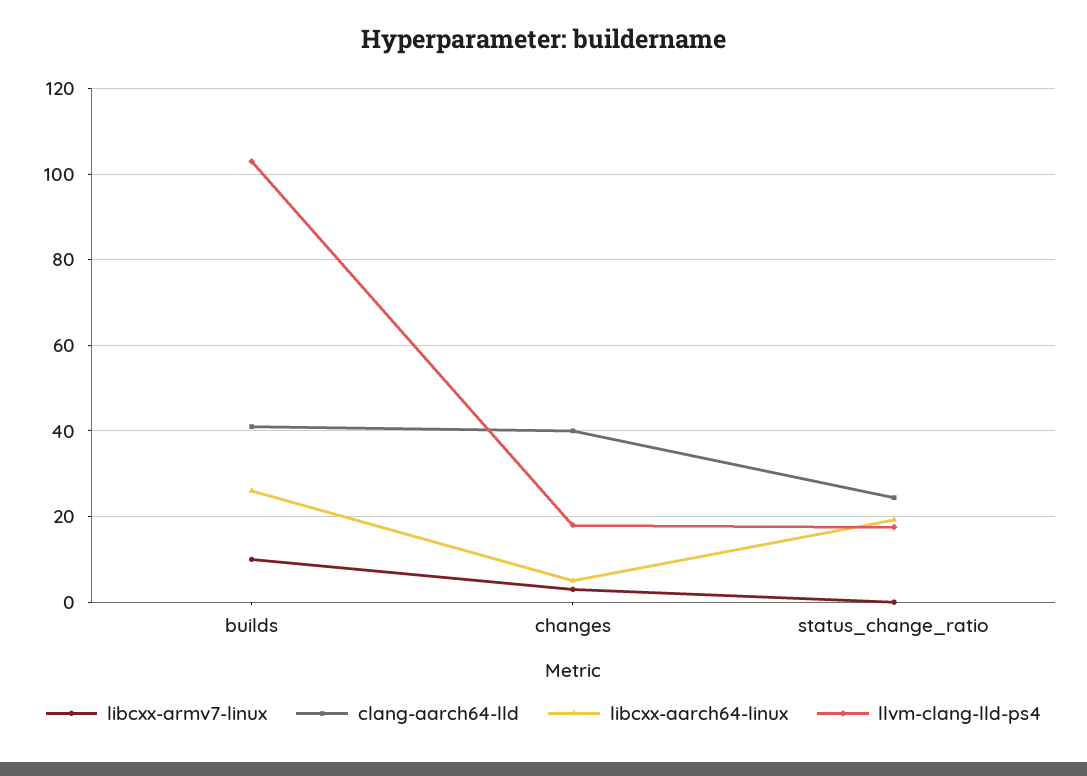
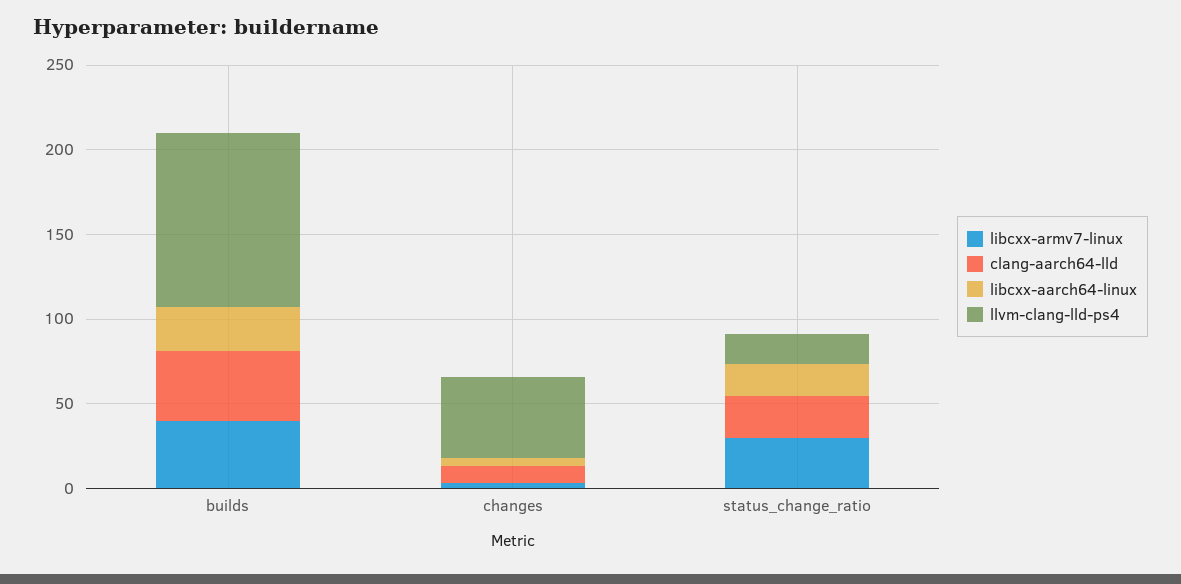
  {
    "libcxx-armv7-linux": {
-     "builds": 10,
+     "builds": 40,
      "changes": 4,
-     "status_change_ratio": 0
+     "status_change_ratio": 30
    },
    "clang-aarch64-lld": {
      "builds": 42,
-     "changes": 40,
+     "changes": 10,
      "status_change_ratio": 24
    },
    "libcxx-aarch64-linux": {
      "builds": 26,
      "changes": 6,
      "status_change_ratio": 20
    },
    "llvm-clang-lld-ps4": {
      "builds": 104,
-     "changes": 18,
+     "changes": 50,
      "status_change_ratio": 18
    }
  }

